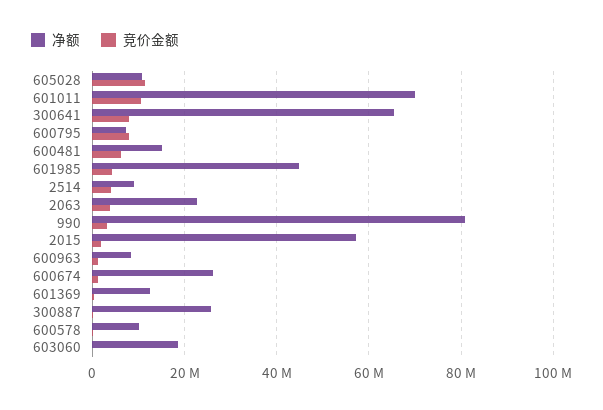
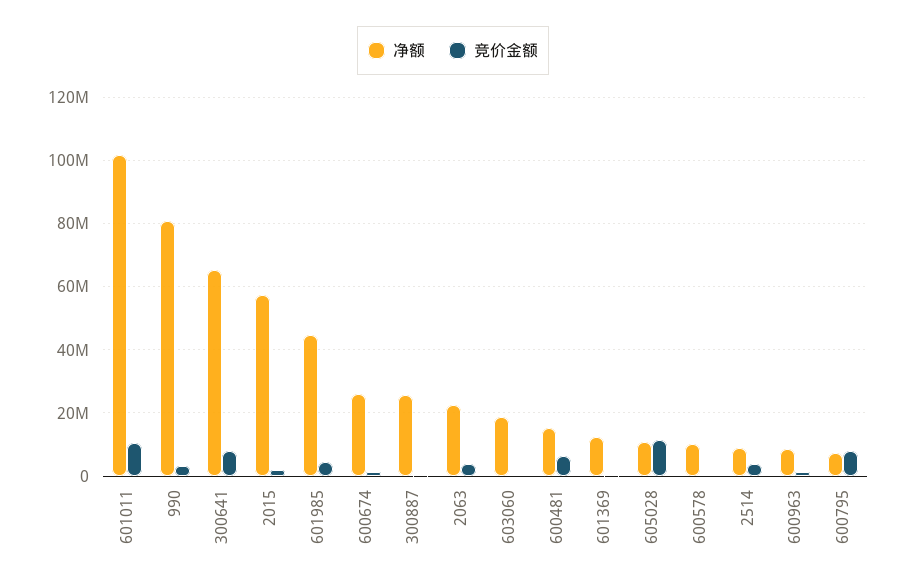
  {
    "净额": {
      "605028": 10000000,
-     "601011": 70000000,
+     "601011": 102000000,
      "300641": 66000000,
      "600795": 8000000,
      "600481": 16000000,
      "601985": 44000000,
      "2514": 10000000,
      "2063": 22000000,
      "990": 80000000,
      "2015": 58000000,
      "600963": 8000000,
      "600674": 26000000,
      "601369": 12000000,
      "300887": 26000000,
      "600578": 10000000,
      "603060": 18000000
    },
    "竞价金额": {
      "605028": 12000000,
      "601011": 10000000,
      "300641": 8000000,
      "600795": 8000000,
      "600481": 6000000,
      "601985": 4000000,
      "2514": 4000000,
      "2063": 4000000,
      "990": 4000000,
      "2015": 2000000,
      "600963": 2000000,
      "600674": 2000000,
      "601369": 0,
      "300887": 0,
      "600578": 0,
      "603060": 0
    }
  }

